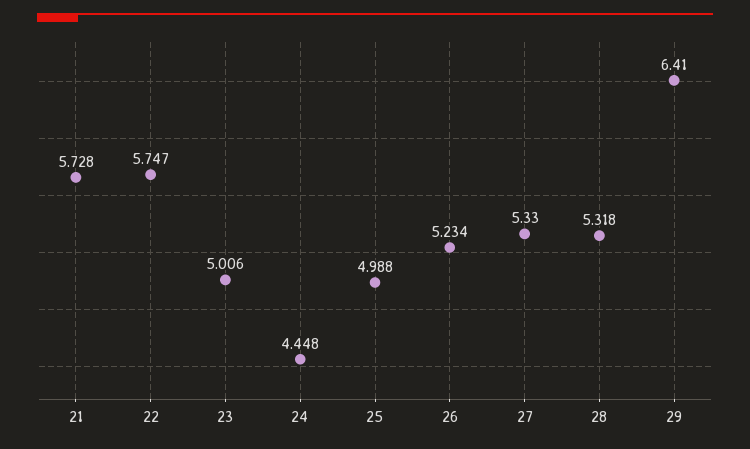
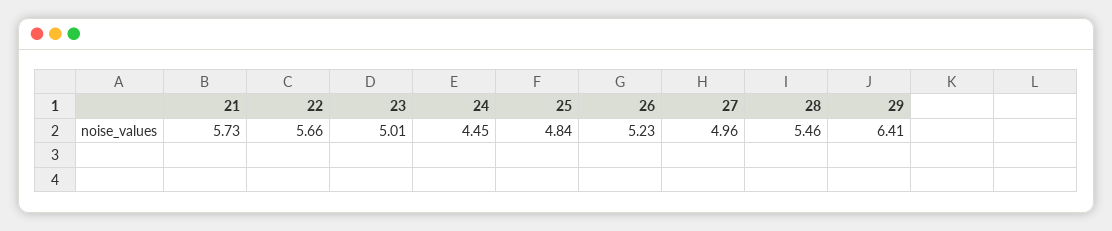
  {
    "21": 5.728,
-   "22": 5.747,
+   "22": 5.66,
    "23": 5.006,
    "24": 4.448,
-   "25": 4.988,
+   "25": 4.84,
    "26": 5.234,
-   "27": 5.33,
+   "27": 4.96,
-   "28": 5.318,
+   "28": 5.46,
    "29": 6.41
  }

